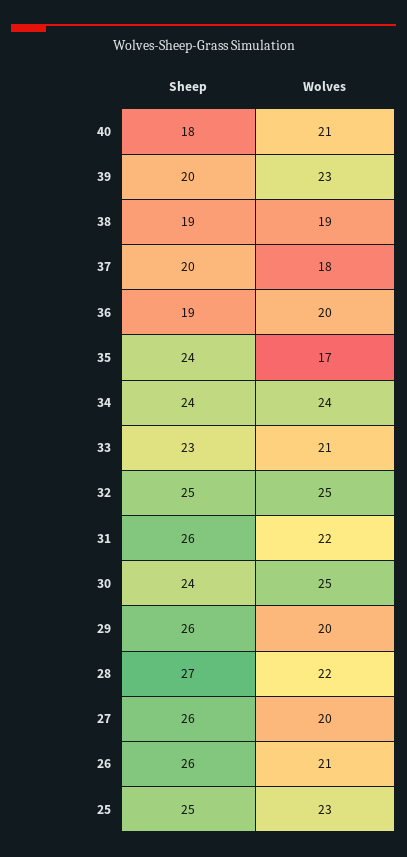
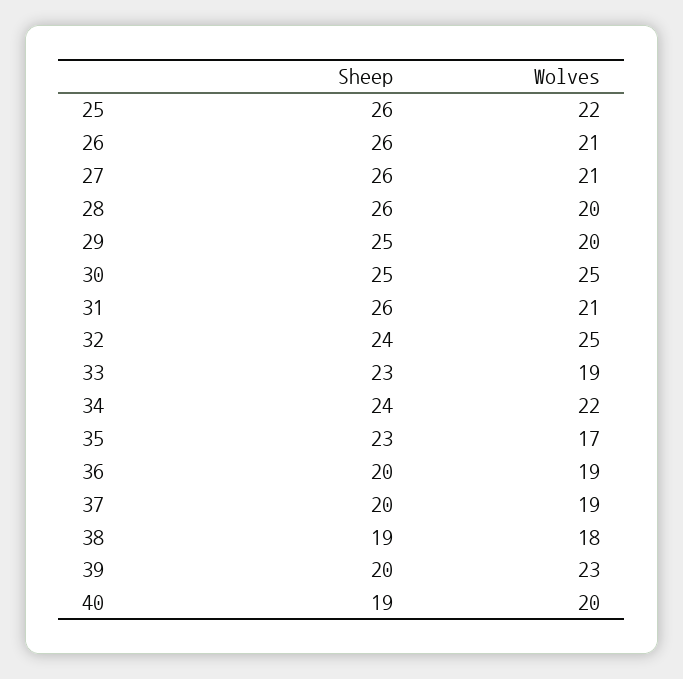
  {
    "Sheep": {
-     "40": 18,
+     "40": 19,
      "39": 20,
      "38": 19,
      "37": 20,
-     "36": 19,
+     "36": 20,
-     "35": 24,
+     "35": 23,
      "34": 24,
      "33": 23,
-     "32": 25,
+     "32": 24,
      "31": 26,
-     "30": 24,
+     "30": 25,
-     "29": 26,
+     "29": 25,
-     "28": 27,
+     "28": 26,
      "27": 26,
      "26": 26,
-     "25": 25
+     "25": 26
    },
    "Wolves": {
-     "40": 21,
+     "40": 20,
      "39": 23,
-     "38": 19,
+     "38": 18,
-     "37": 18,
+     "37": 19,
-     "36": 20,
+     "36": 19,
      "35": 17,
-     "34": 24,
+     "34": 22,
-     "33": 21,
+     "33": 19,
      "32": 25,
-     "31": 22,
+     "31": 21,
      "30": 25,
      "29": 20,
-     "28": 22,
+     "28": 20,
-     "27": 20,
+     "27": 21,
      "26": 21,
-     "25": 23
+     "25": 22
    }
  }

